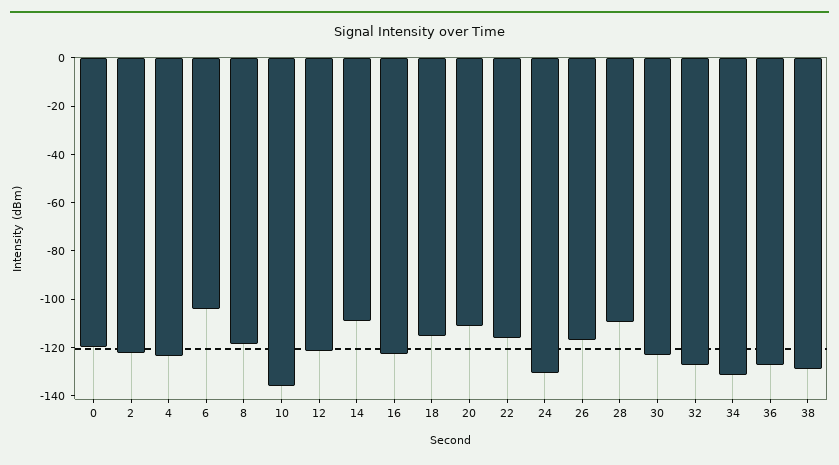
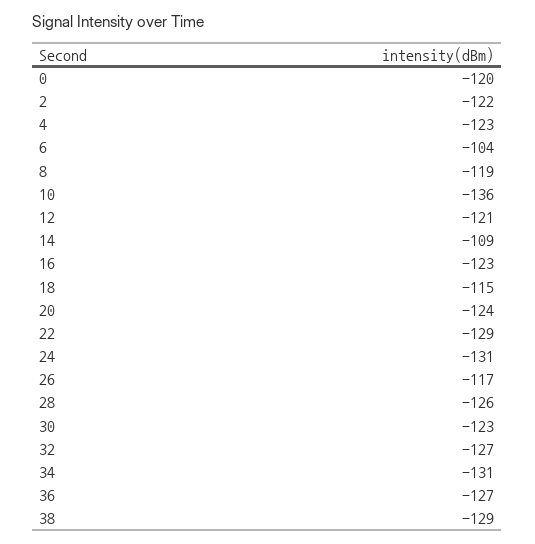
  {
    "0": -120,
    "2": -122,
    "4": -123,
    "6": -104,
    "8": -119,
    "10": -136,
    "12": -121,
    "14": -109,
    "16": -123,
    "18": -115,
-   "20": -110,
+   "20": -124,
-   "22": -115,
+   "22": -129,
    "24": -131,
    "26": -117,
-   "28": -110,
+   "28": -126,
    "30": -123,
    "32": -127,
    "34": -131,
    "36": -127,
    "38": -129
  }

